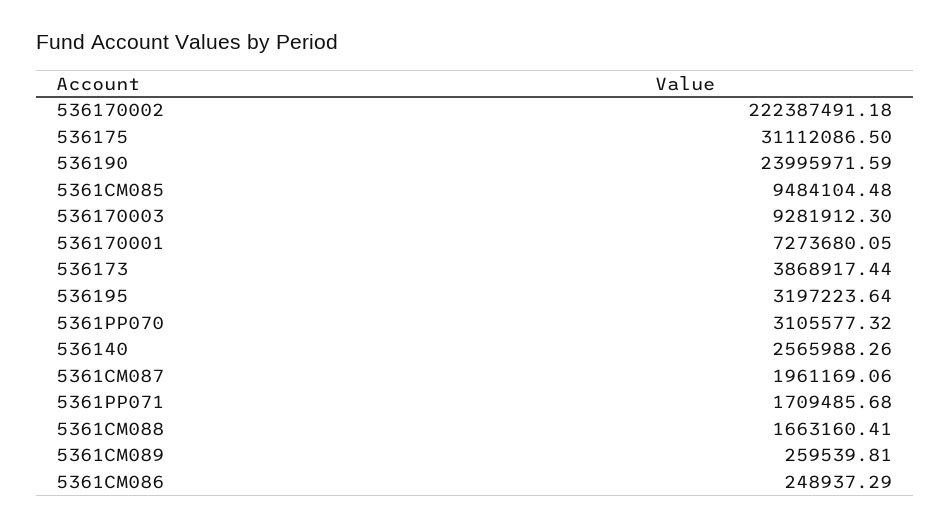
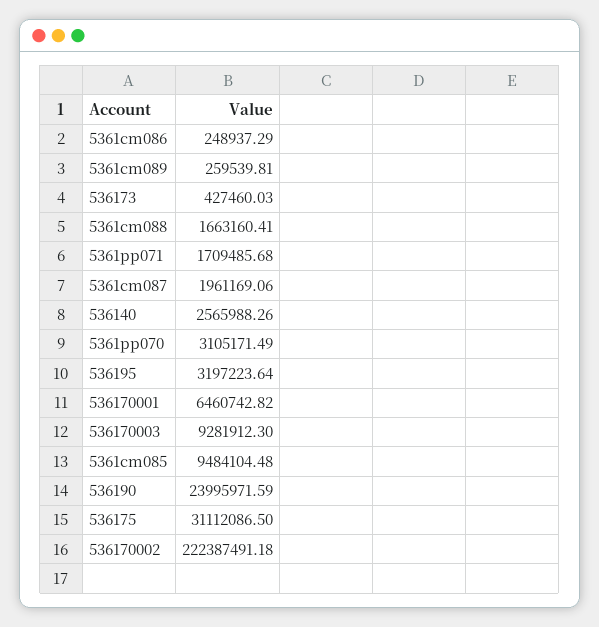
  {
    "536170002": 222387491.18,
    "536175": 31112086.5,
    "536190": 23995971.59,
    "5361CM085": 9484104.48,
    "536170003": 9281912.3,
-   "536170001": 7273680.05,
+   "536170001": 6460742.82,
-   "536173": 3868917.44,
+   "536173": 427460.03,
    "536195": 3197223.64,
-   "5361PP070": 3105577.32,
+   "5361PP070": 3105171.49,
    "536140": 2565988.26,
    "5361CM087": 1961169.06,
    "5361PP071": 1709485.68,
    "5361CM088": 1663160.41,
    "5361CM089": 259539.81,
    "5361CM086": 248937.29
  }

